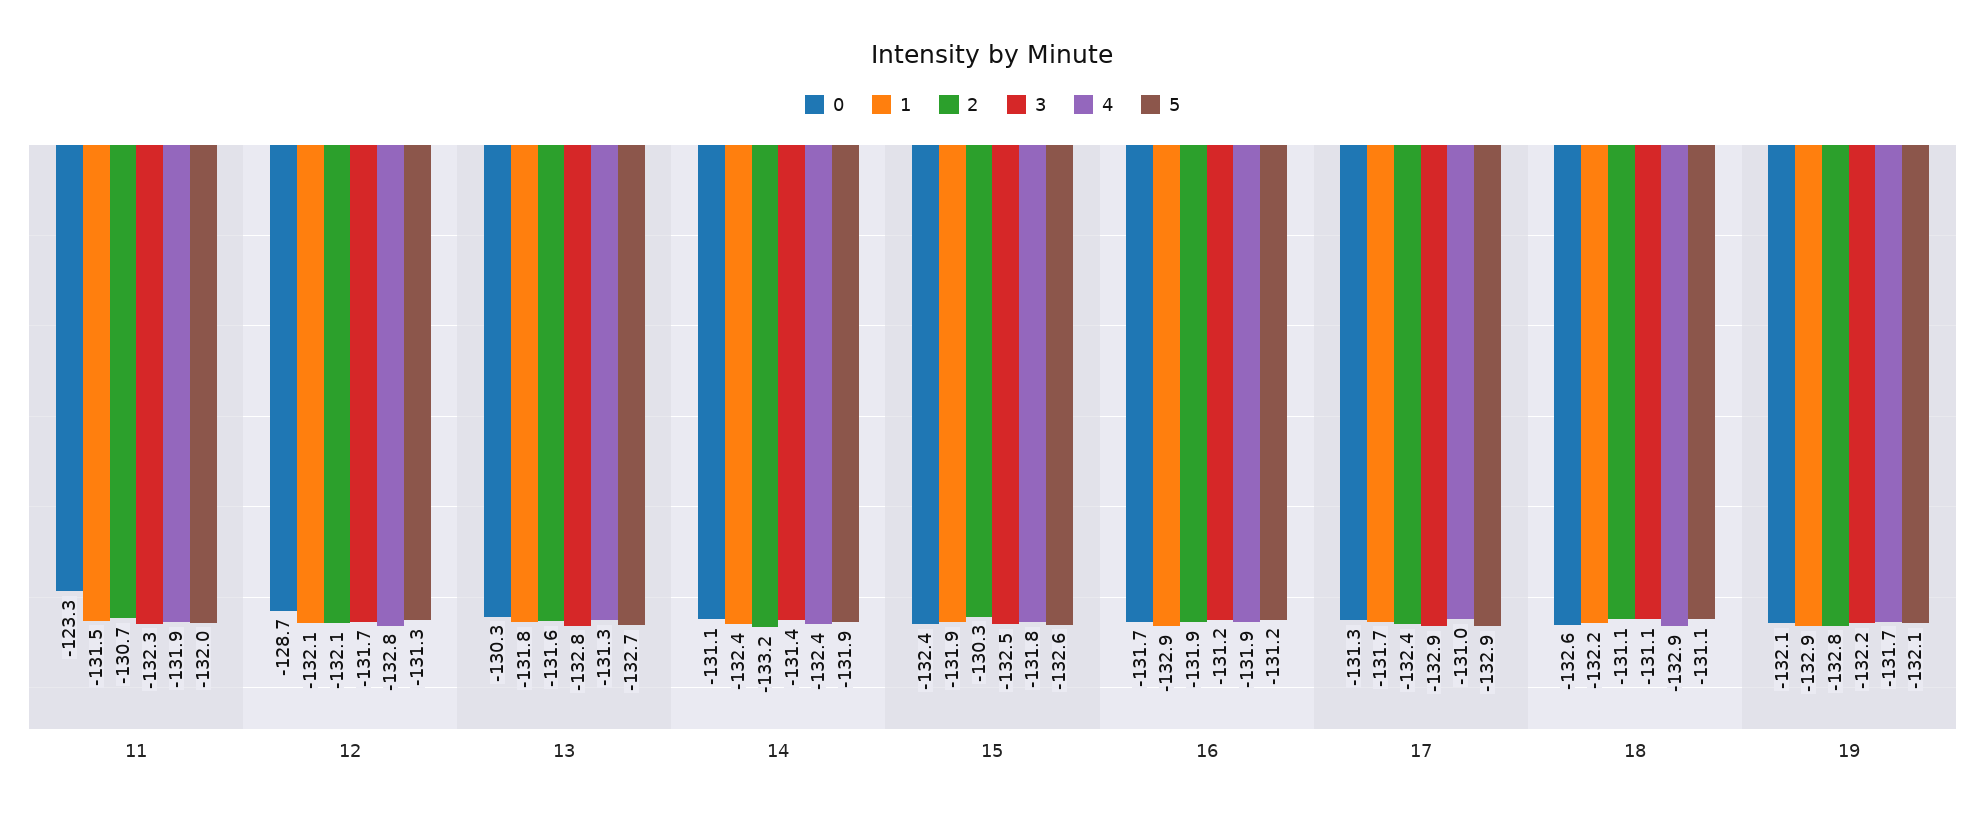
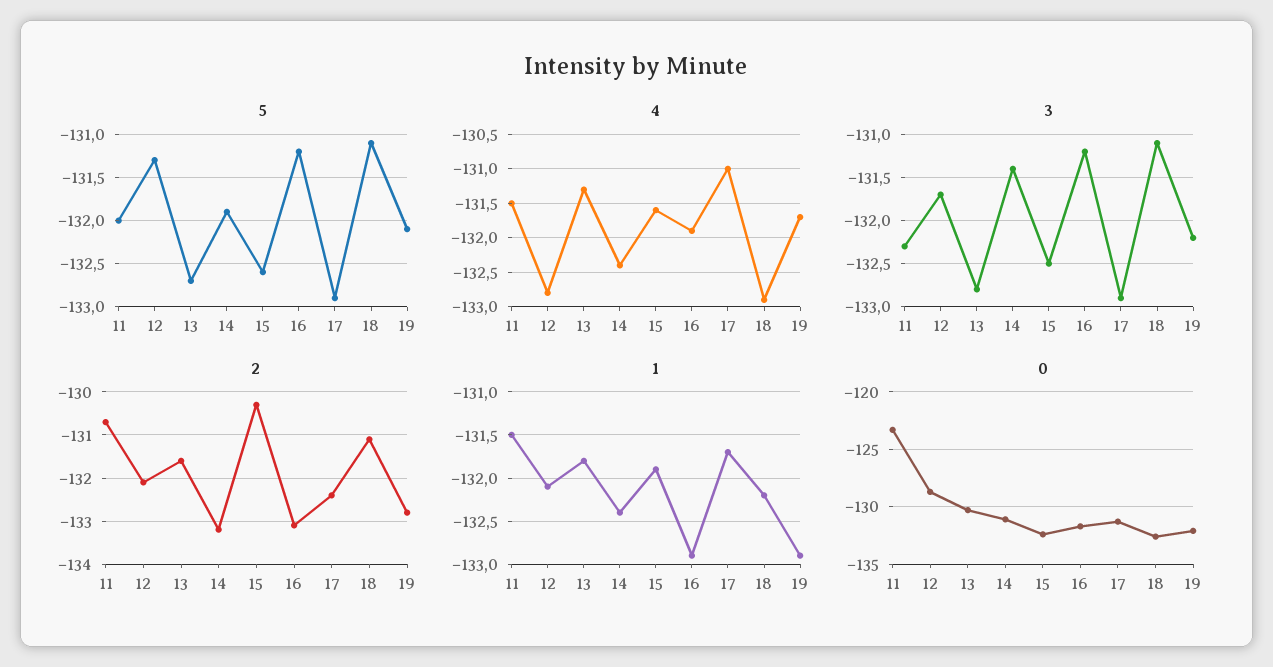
  {
    "0": {
      "11": -123.3,
      "12": -128.7,
      "13": -130.3,
      "14": -131.1,
      "15": -132.4,
      "16": -131.7,
      "17": -131.3,
      "18": -132.6,
      "19": -132.1
    },
    "1": {
      "11": -131.5,
      "12": -132.1,
      "13": -131.8,
      "14": -132.4,
      "15": -131.9,
      "16": -132.9,
      "17": -131.7,
      "18": -132.2,
      "19": -132.9
    },
    "2": {
      "11": -130.7,
      "12": -132.1,
      "13": -131.6,
      "14": -133.2,
      "15": -130.3,
-     "16": -131.9,
+     "16": -133,
      "17": -132.4,
      "18": -131.1,
      "19": -132.8
    },
    "3": {
      "11": -132.3,
      "12": -131.7,
      "13": -132.8,
      "14": -131.4,
      "15": -132.5,
      "16": -131.2,
      "17": -132.9,
      "18": -131.1,
      "19": -132.2
    },
    "4": {
-     "11": -131.9,
+     "11": -131.5,
      "12": -132.8,
      "13": -131.3,
      "14": -132.4,
-     "15": -131.8,
+     "15": -131.6,
      "16": -131.9,
      "17": -131,
      "18": -132.9,
      "19": -131.7
    },
    "5": {
      "11": -132,
      "12": -131.3,
      "13": -132.7,
      "14": -131.9,
      "15": -132.6,
      "16": -131.2,
      "17": -132.9,
      "18": -131.1,
      "19": -132.1
    }
  }

